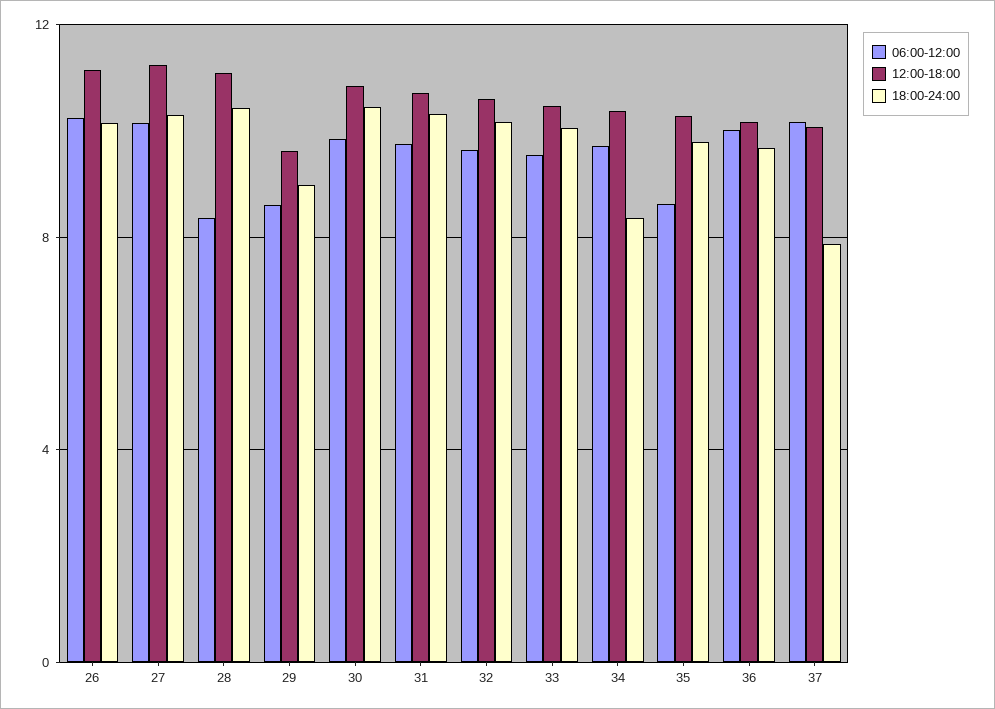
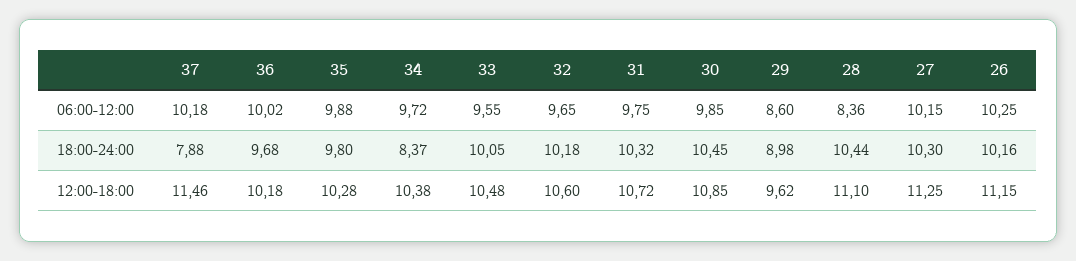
  {
    "06:00-12:00": {
      "26": 10.25,
      "27": 10.15,
      "28": 8.36,
      "29": 8.6,
      "30": 9.85,
      "31": 9.75,
      "32": 9.65,
      "33": 9.55,
      "34": 9.72,
-     "35": 8.5,
+     "35": 9.88,
      "36": 10.02,
      "37": 10.18
    },
    "12:00-18:00": {
      "26": 11.15,
      "27": 11.25,
      "28": 11.1,
      "29": 9.62,
      "30": 10.85,
      "31": 10.72,
      "32": 10.6,
      "33": 10.48,
      "34": 10.38,
      "35": 10.28,
      "36": 10.18,
-     "37": 10
+     "37": 11.46
    },
    "18:00-24:00": {
      "26": 10.16,
      "27": 10.3,
      "28": 10.44,
      "29": 8.98,
      "30": 10.45,
      "31": 10.32,
      "32": 10.18,
      "33": 10.05,
      "34": 8.37,
      "35": 9.8,
      "36": 9.68,
      "37": 7.88
    }
  }

